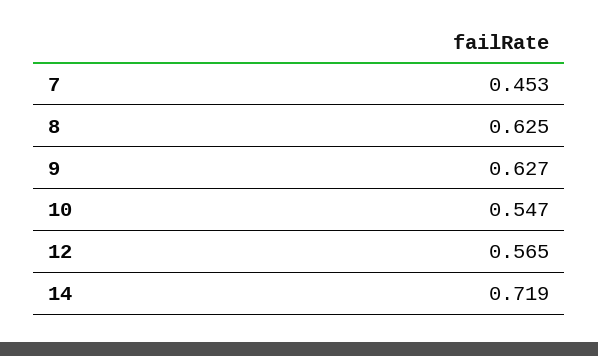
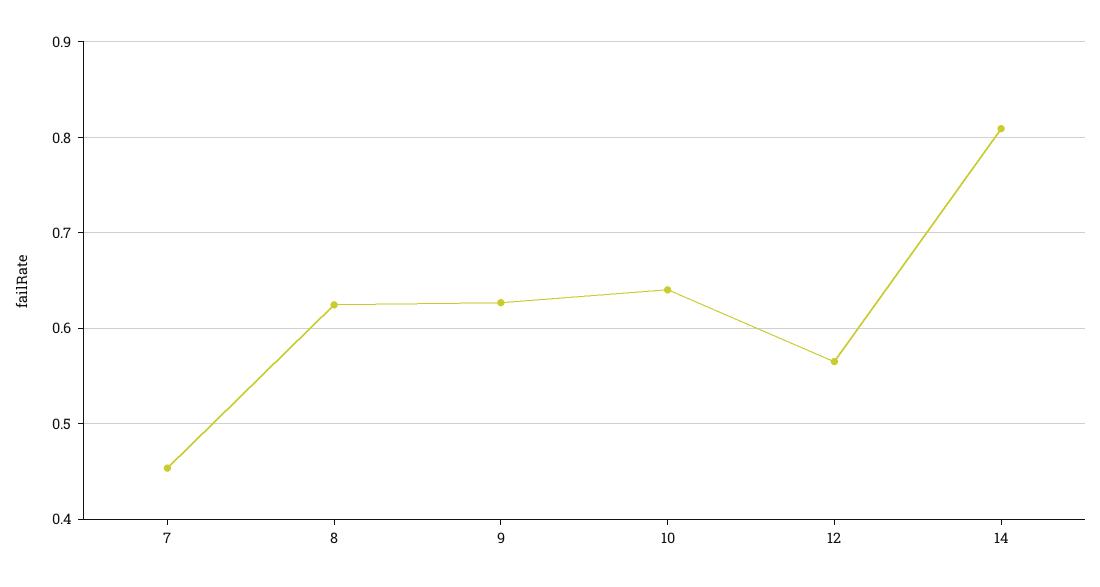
  {
    "7": 0.453,
    "8": 0.625,
    "9": 0.627,
-   "10": 0.547,
+   "10": 0.64,
    "12": 0.565,
-   "14": 0.719
+   "14": 0.81
  }

